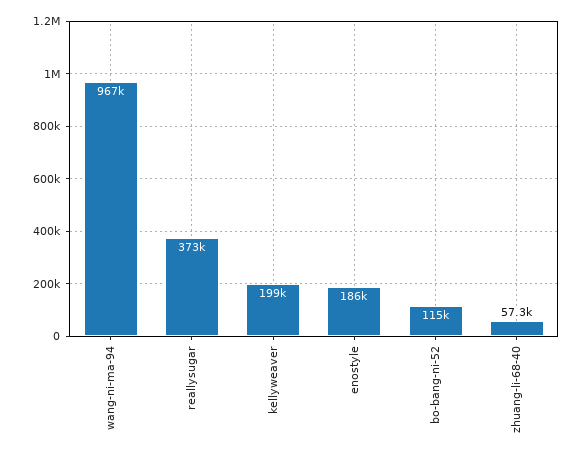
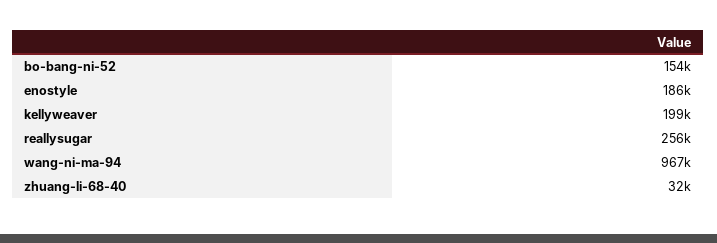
  {
    "wang-ni-ma-94": 967000,
-   "reallysugar": 373000,
+   "reallysugar": 256000,
    "kellyweaver": 199000,
    "enostyle": 186000,
-   "bo-bang-ni-52": 115000,
+   "bo-bang-ni-52": 154000,
-   "zhuang-li-68-40": 57300
+   "zhuang-li-68-40": 32000
  }

